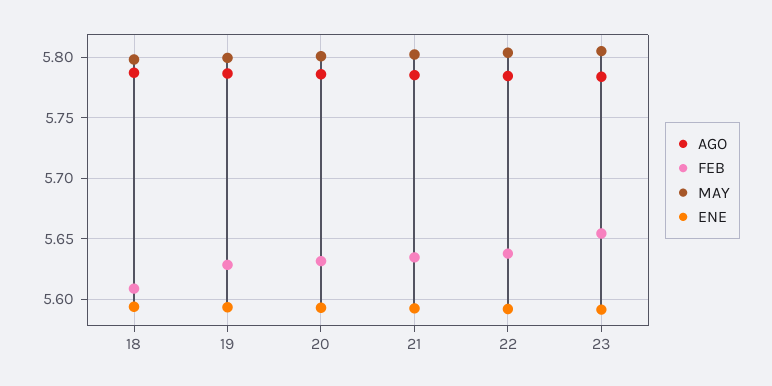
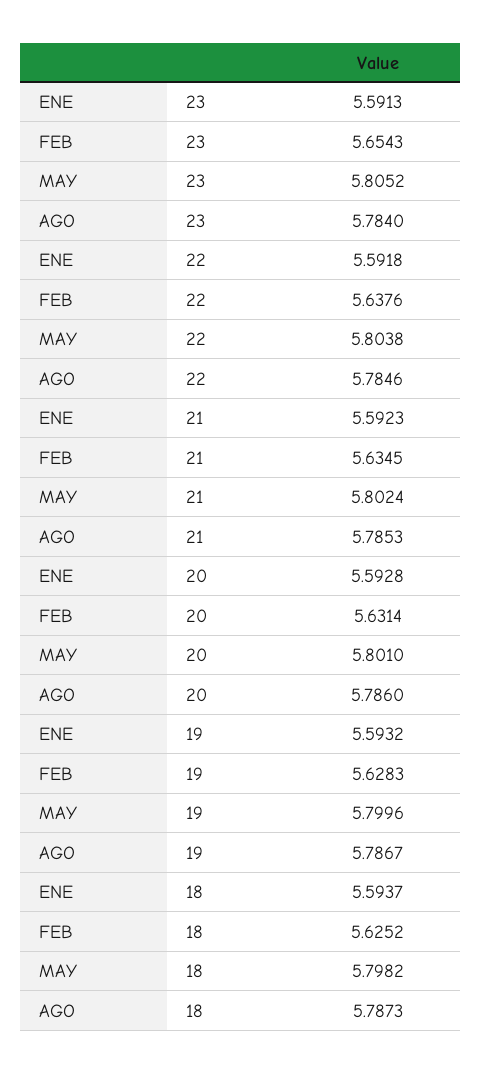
  {
    "AGO": {
      "18": 5.7873,
      "19": 5.7867,
      "20": 5.786,
      "21": 5.7853,
      "22": 5.7846,
      "23": 5.784
    },
    "FEB": {
-     "18": 5.61,
+     "18": 5.6252,
      "19": 5.6283,
      "20": 5.6314,
      "21": 5.6345,
      "22": 5.6376,
      "23": 5.6543
    },
    "MAY": {
      "18": 5.7982,
      "19": 5.7996,
      "20": 5.801,
      "21": 5.8024,
      "22": 5.8038,
      "23": 5.8052
    },
    "ENE": {
      "18": 5.5937,
      "19": 5.5932,
      "20": 5.5928,
      "21": 5.5923,
      "22": 5.5918,
      "23": 5.5913
    }
  }

